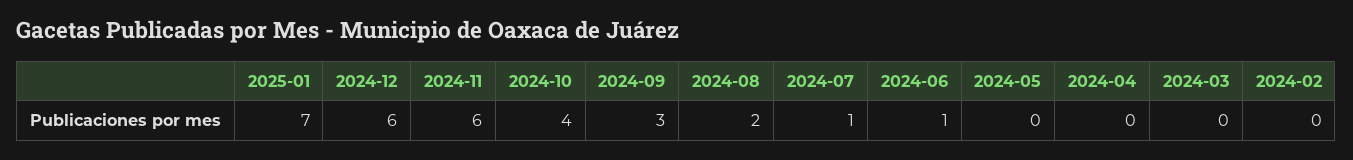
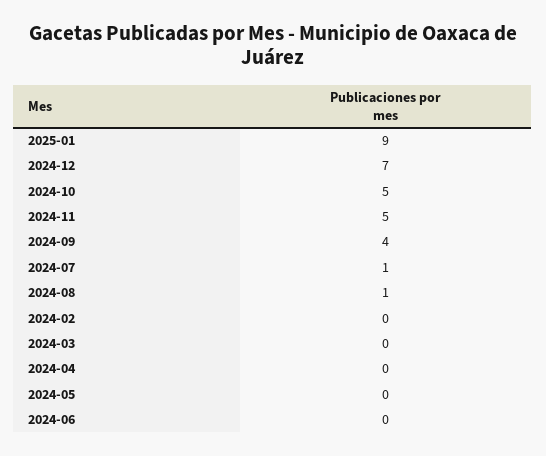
  {
-   "2025-01": 7,
+   "2025-01": 9,
-   "2024-12": 6,
+   "2024-12": 7,
-   "2024-11": 6,
+   "2024-11": 5,
-   "2024-10": 4,
+   "2024-10": 5,
-   "2024-09": 3,
+   "2024-09": 4,
-   "2024-08": 2,
+   "2024-08": 1,
    "2024-07": 1,
-   "2024-06": 1,
+   "2024-06": 0,
    "2024-05": 0,
    "2024-04": 0,
    "2024-03": 0,
    "2024-02": 0
  }

